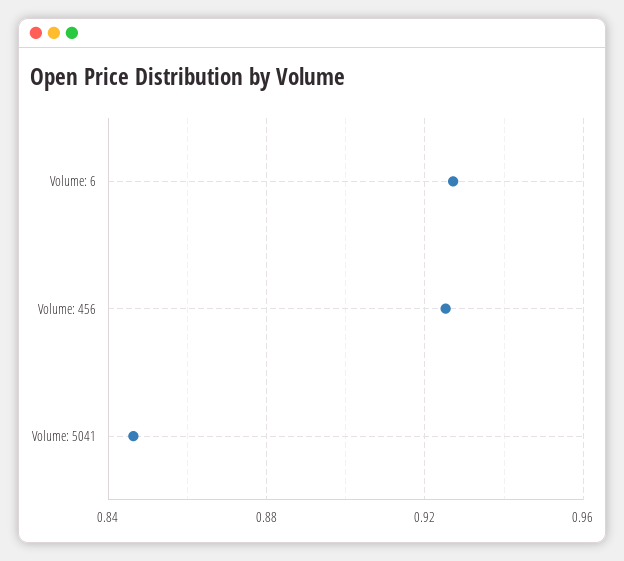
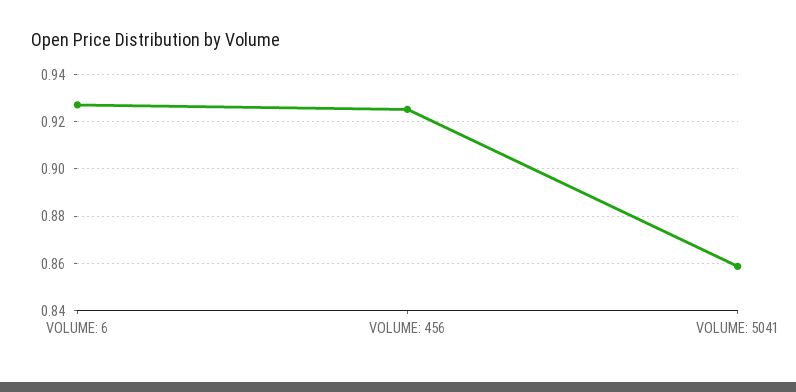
  {
    "Volume: 6": 0.925,
    "Volume: 456": 0.925,
-   "Volume: 5041": 0.845
+   "Volume: 5041": 0.86
  }

